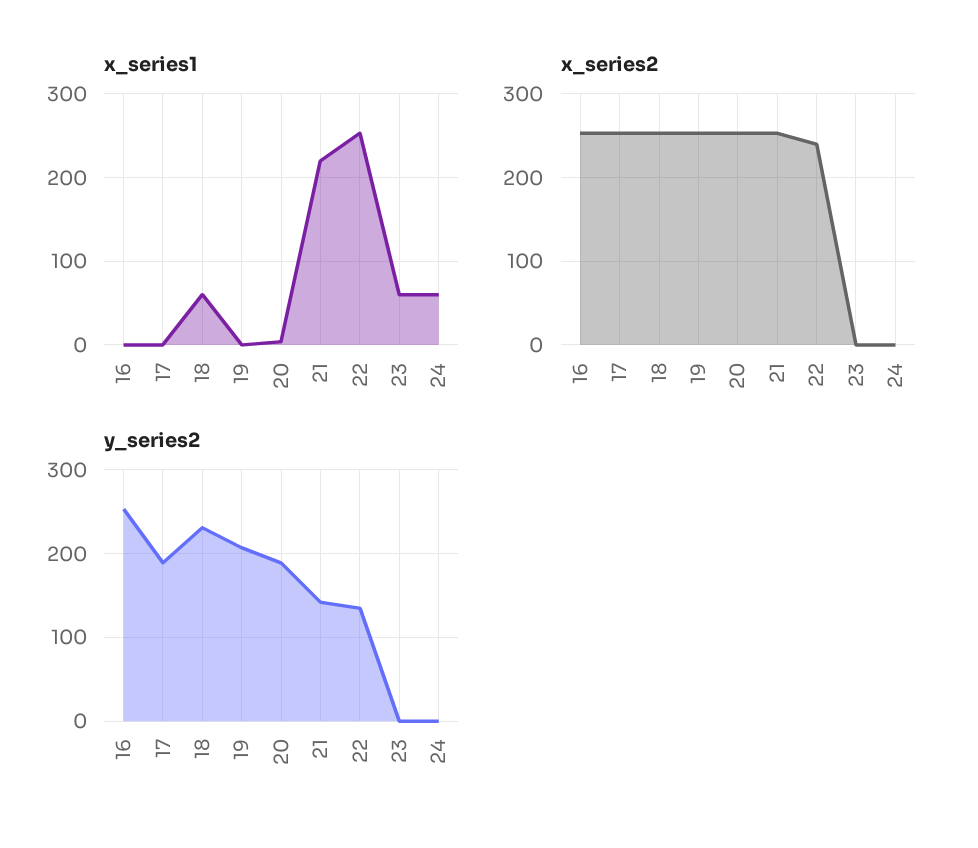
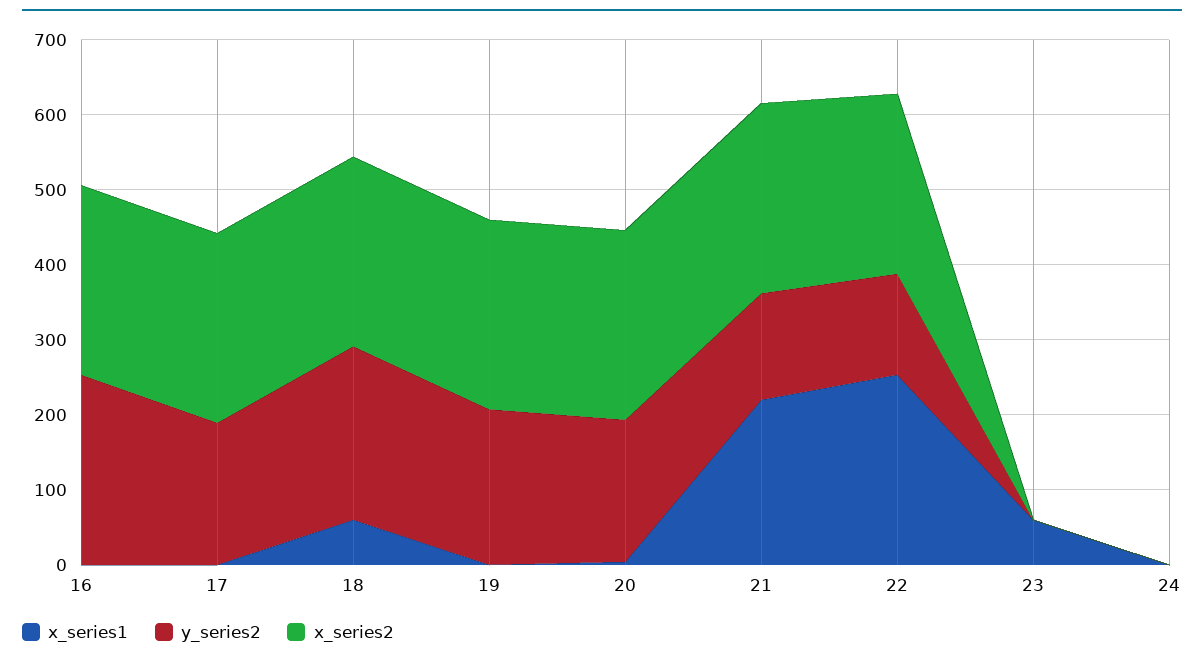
  {
    "x_series1": {
      "16": 0,
      "17": 0,
      "18": 60,
      "19": 0,
      "20": 0,
      "21": 220,
      "22": 250,
      "23": 60,
-     "24": 60
+     "24": 0
    },
    "x_series2": {
      "16": 250,
      "17": 250,
      "18": 250,
      "19": 250,
      "20": 250,
      "21": 250,
      "22": 240,
      "23": 0,
      "24": 0
    },
    "y_series2": {
      "16": 250,
      "17": 190,
      "18": 230,
      "19": 210,
      "20": 190,
      "21": 140,
      "22": 140,
      "23": 0,
      "24": 0
    }
  }

